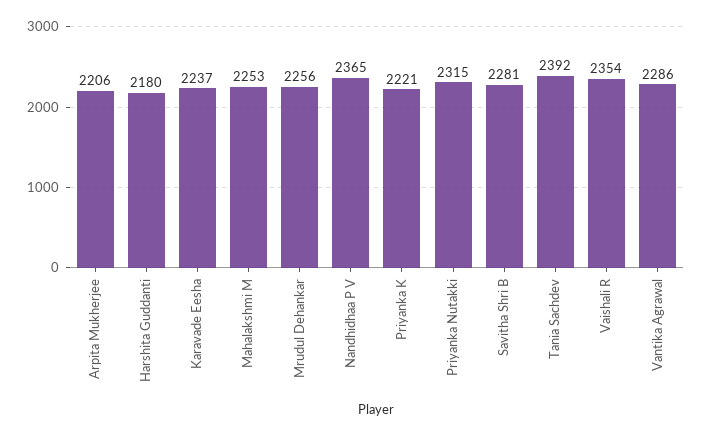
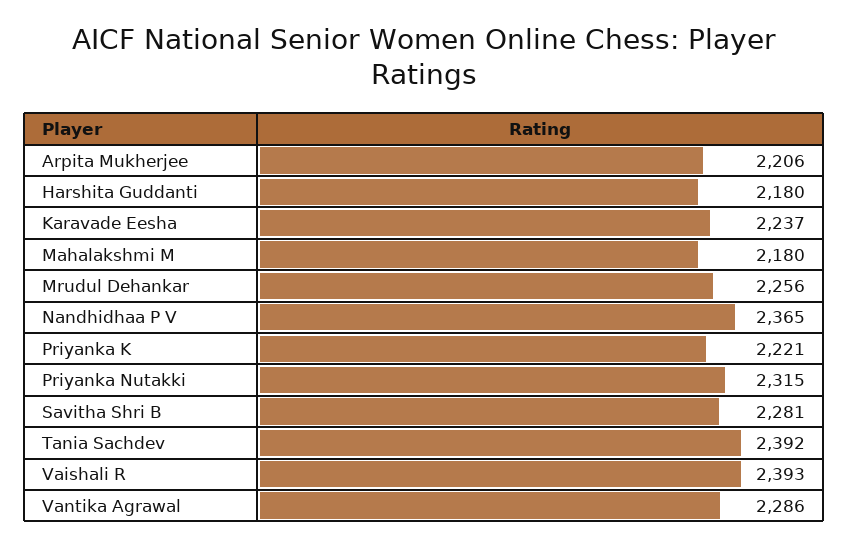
  {
    "Arpita Mukherjee": 2206,
    "Harshita Guddanti": 2180,
    "Karavade Eesha": 2237,
-   "Mahalakshmi M": 2253,
+   "Mahalakshmi M": 2180,
    "Mrudul Dehankar": 2256,
    "Nandhidhaa P V": 2365,
    "Priyanka K": 2221,
    "Priyanka Nutakki": 2315,
    "Savitha Shri B": 2281,
    "Tania Sachdev": 2392,
-   "Vaishali R": 2354,
+   "Vaishali R": 2393,
    "Vantika Agrawal": 2286
  }

